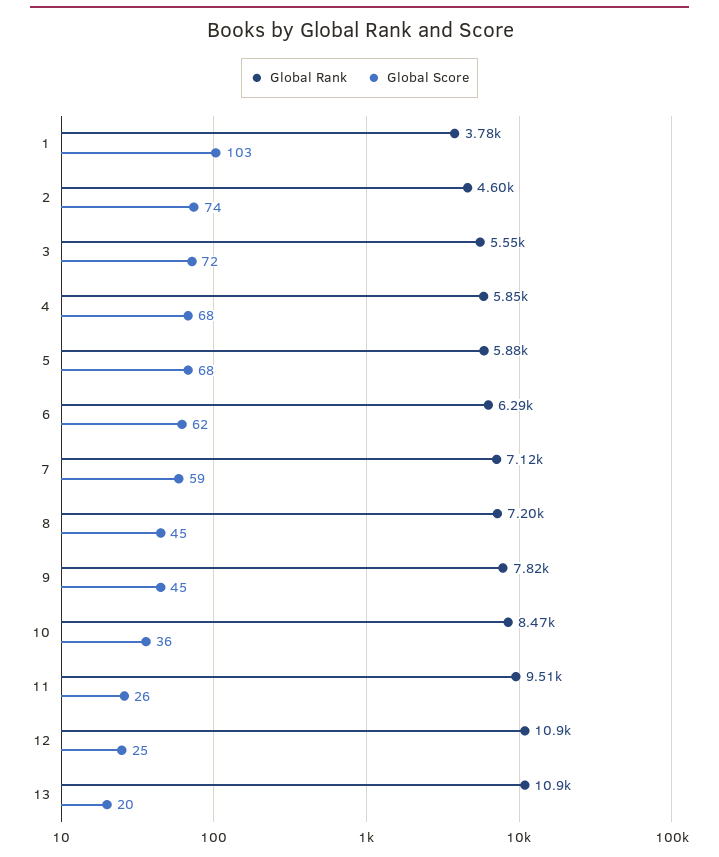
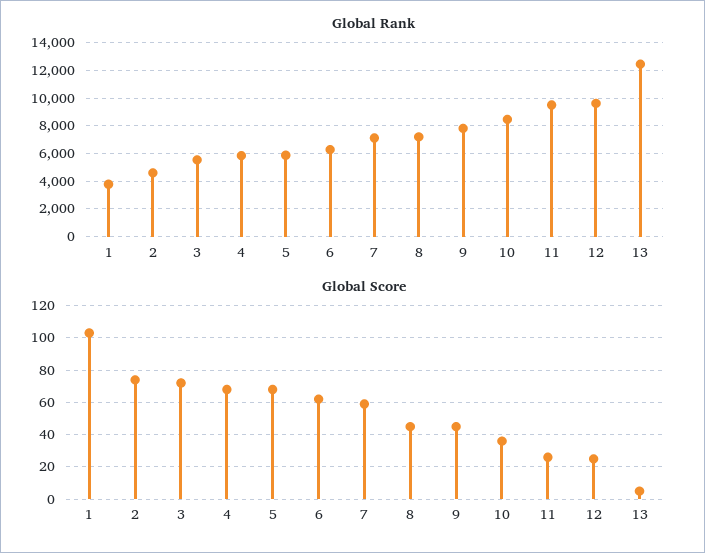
  {
    "Global Rank": {
      "1": 3780,
      "2": 4600,
      "3": 5550,
      "4": 5850,
      "5": 5880,
      "6": 6290,
      "7": 7120,
      "8": 7200,
      "9": 7820,
      "10": 8470,
      "11": 9510,
-     "12": 10900,
+     "12": 9500,
-     "13": 10900
+     "13": 12500
    },
    "Global Score": {
      "1": 103,
      "2": 74,
      "3": 72,
      "4": 68,
      "5": 68,
      "6": 62,
      "7": 59,
      "8": 45,
      "9": 45,
      "10": 36,
      "11": 26,
      "12": 25,
-     "13": 20
+     "13": 5
    }
  }

